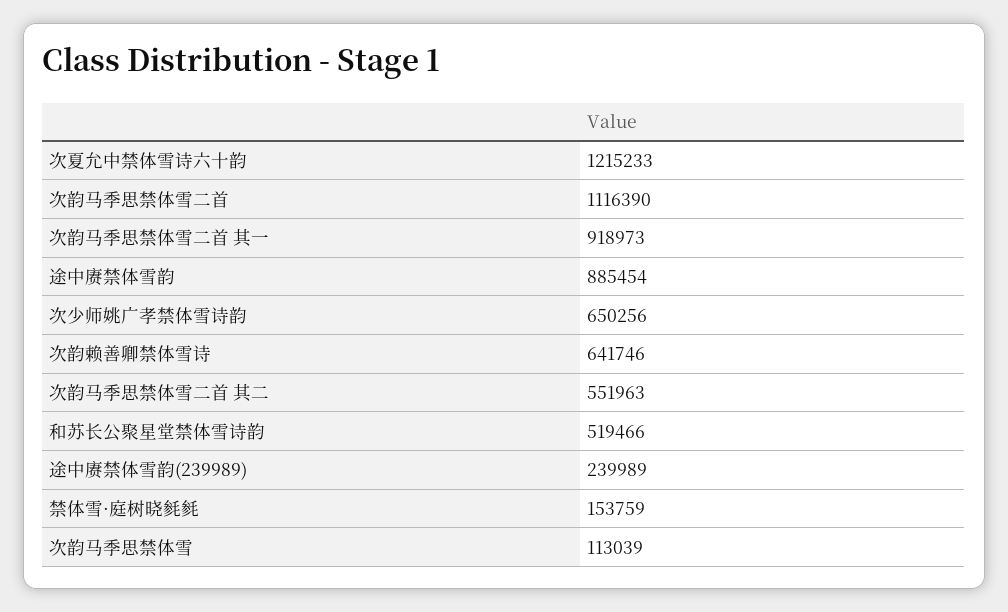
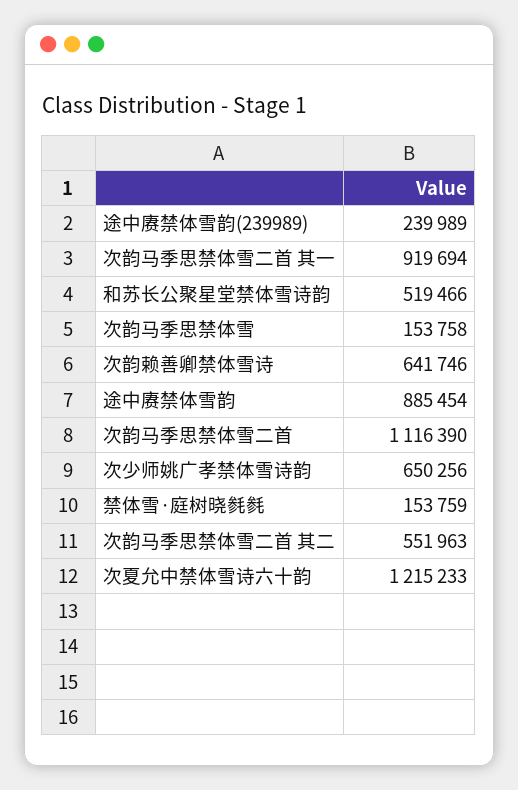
  {
    "次夏允中禁体雪诗六十韵": 1215233,
    "次韵马季思禁体雪二首": 1116390,
-   "次韵马季思禁体雪二首 其一": 918973,
+   "次韵马季思禁体雪二首 其一": 919694,
    "途中赓禁体雪韵": 885454,
    "次少师姚广孝禁体雪诗韵": 650256,
    "次韵赖善卿禁体雪诗": 641746,
    "次韵马季思禁体雪二首 其二": 551963,
    "和苏长公聚星堂禁体雪诗韵": 519466,
    "途中赓禁体雪韵(239989)": 239989,
    "禁体雪·庭树晓毵毵": 153759,
-   "次韵马季思禁体雪": 113039
+   "次韵马季思禁体雪": 153758
  }

